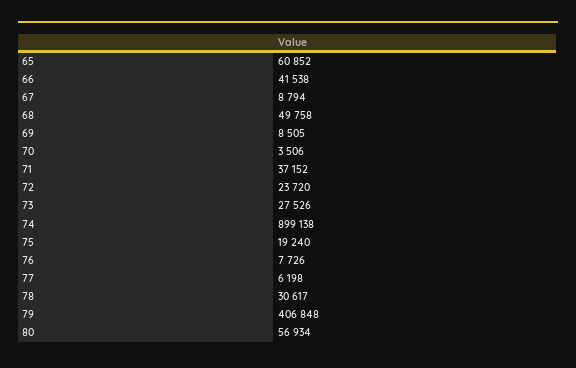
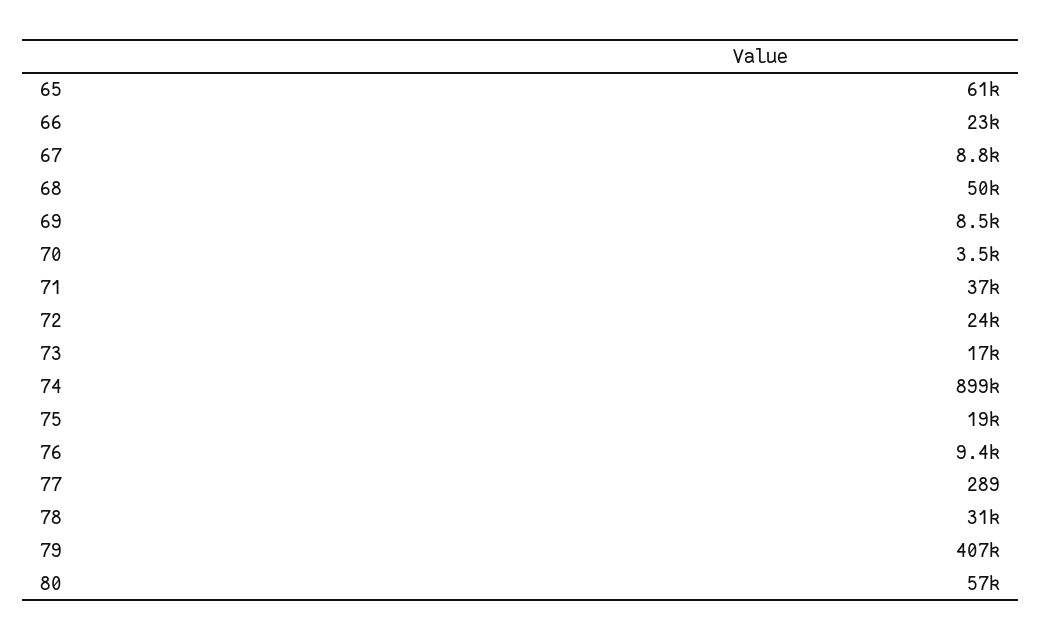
  {
    "65": 60852,
-   "66": 41538,
+   "66": 23000,
    "67": 8794,
    "68": 49758,
    "69": 8505,
    "70": 3506,
    "71": 37152,
    "72": 23720,
-   "73": 27526,
+   "73": 17000,
    "74": 899138,
    "75": 19240,
-   "76": 7726,
+   "76": 9400,
-   "77": 6198,
+   "77": 289,
    "78": 30617,
    "79": 406848,
    "80": 56934
  }

